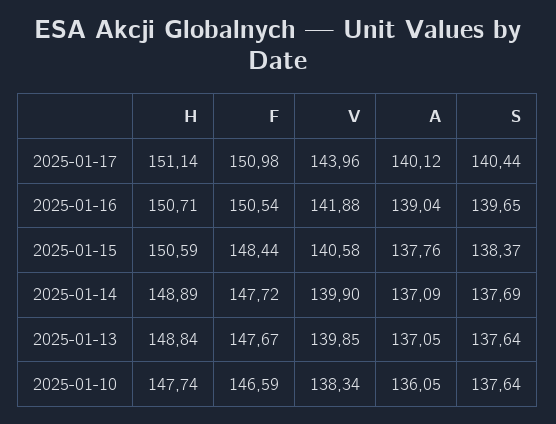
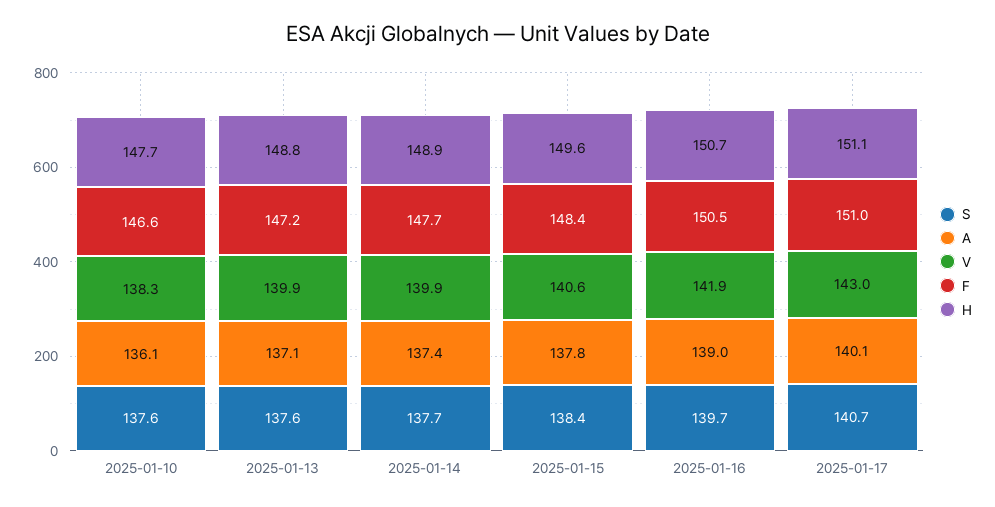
  {
    "H": {
      "2025-01-17": 151.14,
      "2025-01-16": 150.71,
-     "2025-01-15": 150.59,
+     "2025-01-15": 149.6,
      "2025-01-14": 148.89,
      "2025-01-13": 148.84,
      "2025-01-10": 147.74
    },
    "F": {
      "2025-01-17": 150.98,
      "2025-01-16": 150.54,
      "2025-01-15": 148.44,
      "2025-01-14": 147.72,
-     "2025-01-13": 147.67,
+     "2025-01-13": 147.2,
      "2025-01-10": 146.59
    },
    "V": {
-     "2025-01-17": 143.96,
+     "2025-01-17": 143,
      "2025-01-16": 141.88,
      "2025-01-15": 140.58,
      "2025-01-14": 139.9,
      "2025-01-13": 139.85,
      "2025-01-10": 138.34
    },
    "A": {
      "2025-01-17": 140.12,
      "2025-01-16": 139.04,
      "2025-01-15": 137.76,
-     "2025-01-14": 137.09,
+     "2025-01-14": 137.4,
      "2025-01-13": 137.05,
      "2025-01-10": 136.05
    },
    "S": {
-     "2025-01-17": 140.44,
+     "2025-01-17": 140.7,
      "2025-01-16": 139.65,
      "2025-01-15": 138.37,
      "2025-01-14": 137.69,
      "2025-01-13": 137.64,
      "2025-01-10": 137.64
    }
  }

